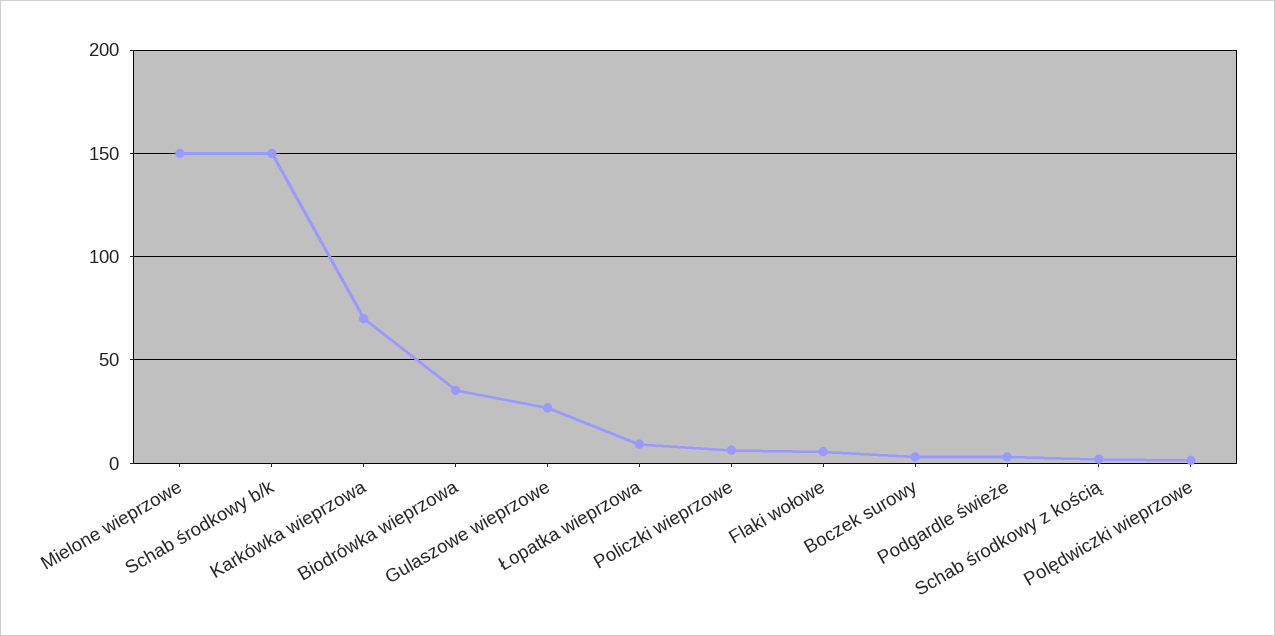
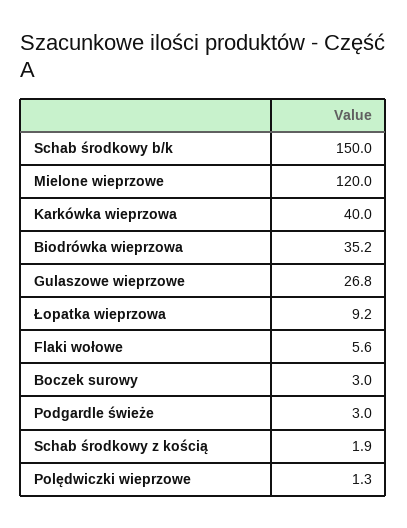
  {
-   "Mielone wieprzowe": 150,
+   "Mielone wieprzowe": 120,
    "Schab środkowy b/k": 150,
-   "Karkówka wieprzowa": 70,
+   "Karkówka wieprzowa": 40,
    "Biodrówka wieprzowa": 35.2,
    "Gulaszowe wieprzowe": 26.8,
    "Łopatka wieprzowa": 9.2,
-   "Policzki wieprzowe": 5,
    "Flaki wołowe": 5.6,
    "Boczek surowy": 3,
    "Podgardle świeże": 3,
    "Schab środkowy z kością": 1.9,
    "Polędwiczki wieprzowe": 1.3
  }

